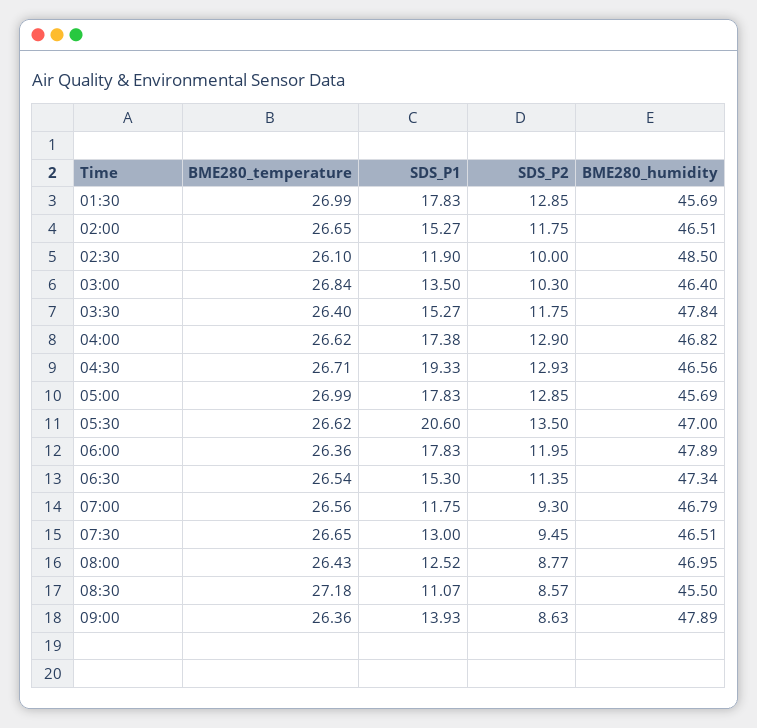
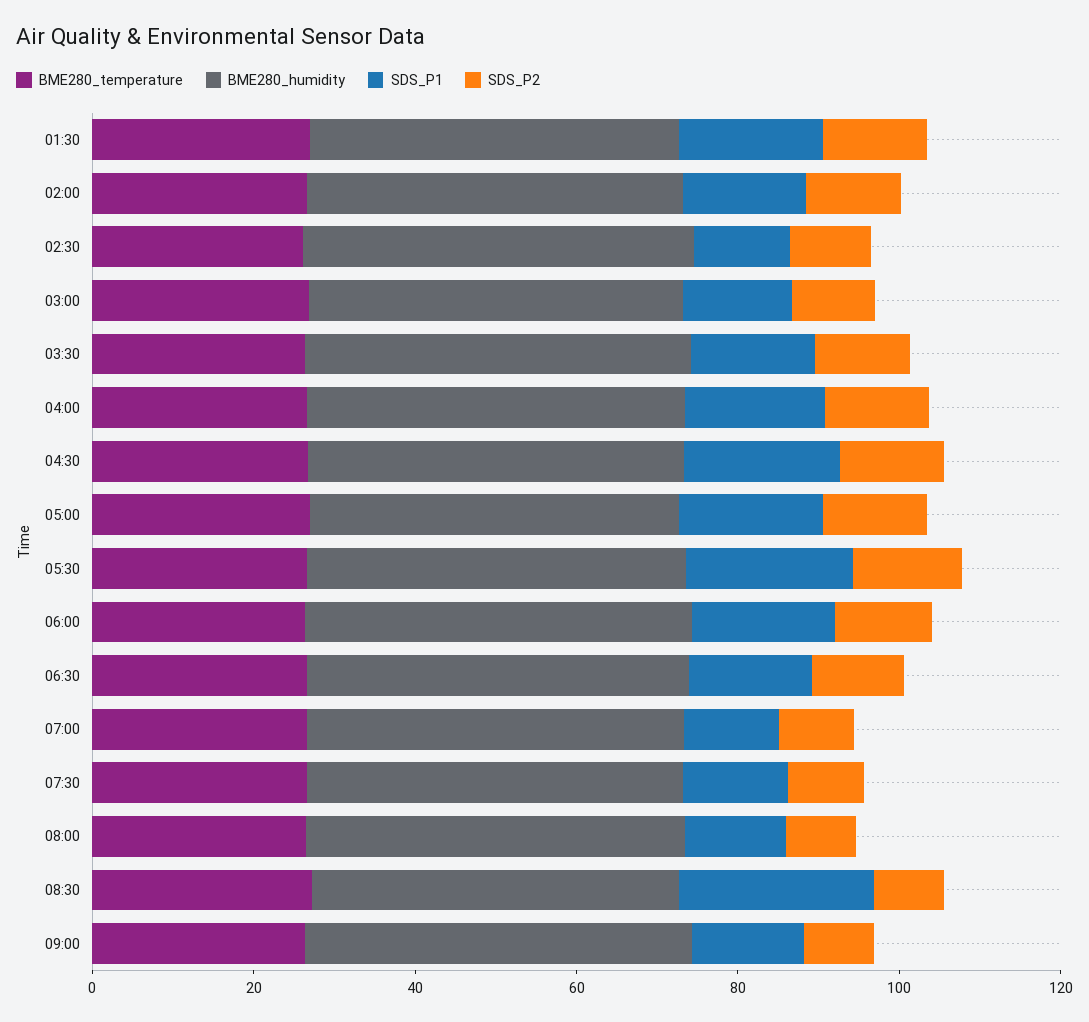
  {
    "BME280_temperature": {
      "01:30": 26.99,
      "02:00": 26.65,
      "02:30": 26.1,
      "03:00": 26.84,
      "03:30": 26.4,
      "04:00": 26.62,
      "04:30": 26.71,
      "05:00": 26.99,
      "05:30": 26.62,
      "06:00": 26.36,
      "06:30": 26.54,
      "07:00": 26.56,
      "07:30": 26.65,
      "08:00": 26.43,
      "08:30": 27.18,
      "09:00": 26.36
    },
    "SDS_P1": {
      "01:30": 17.83,
      "02:00": 15.27,
      "02:30": 11.9,
      "03:00": 13.5,
      "03:30": 15.27,
      "04:00": 17.38,
      "04:30": 19.33,
      "05:00": 17.83,
      "05:30": 20.6,
      "06:00": 17.83,
      "06:30": 15.3,
      "07:00": 11.75,
      "07:30": 13,
      "08:00": 12.52,
-     "08:30": 11.07,
+     "08:30": 25,
      "09:00": 13.93
    },
    "SDS_P2": {
      "01:30": 12.85,
      "02:00": 11.75,
      "02:30": 10,
      "03:00": 10.3,
      "03:30": 11.75,
      "04:00": 12.9,
      "04:30": 12.93,
      "05:00": 12.85,
      "05:30": 13.5,
      "06:00": 11.95,
      "06:30": 11.35,
      "07:00": 9.3,
      "07:30": 9.45,
      "08:00": 8.77,
      "08:30": 8.57,
      "09:00": 8.63
    },
    "BME280_humidity": {
      "01:30": 45.69,
      "02:00": 46.51,
      "02:30": 48.5,
      "03:00": 46.4,
      "03:30": 47.84,
      "04:00": 46.82,
      "04:30": 46.56,
      "05:00": 45.69,
      "05:30": 47,
      "06:00": 47.89,
      "06:30": 47.34,
      "07:00": 46.79,
      "07:30": 46.51,
      "08:00": 46.95,
      "08:30": 45.5,
      "09:00": 47.89
    }
  }

